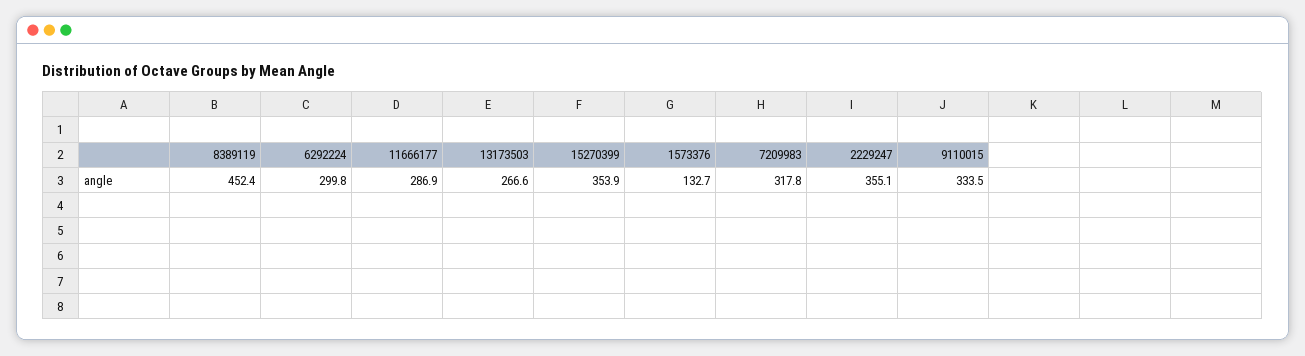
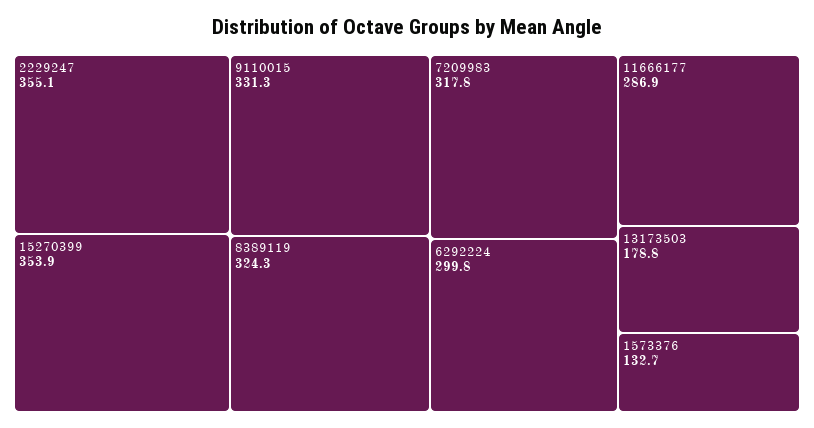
  {
-   "8389119": 452.4,
+   "8389119": 324.3,
    "6292224": 299.8,
    "11666177": 286.9,
-   "13173503": 266.6,
+   "13173503": 178.8,
    "15270399": 353.9,
    "1573376": 132.7,
    "7209983": 317.8,
    "2229247": 355.1,
-   "9110015": 333.5
+   "9110015": 331.3
  }

